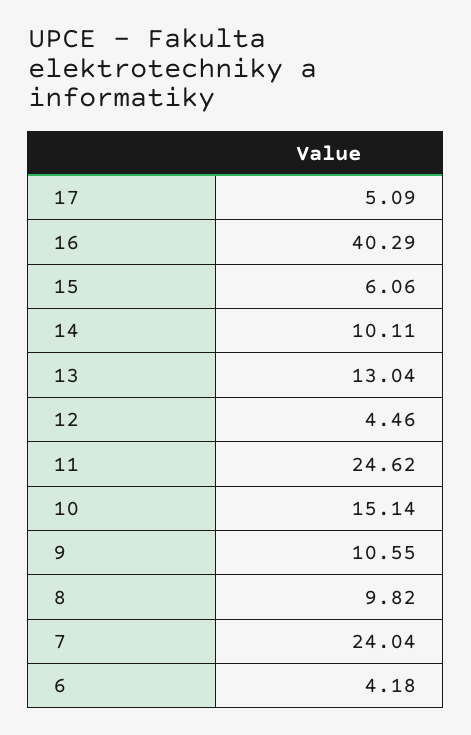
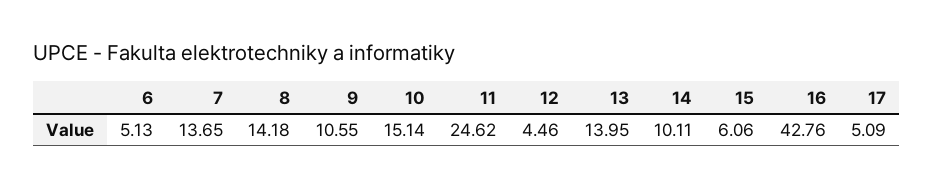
  {
    "17": 5.09,
-   "16": 40.29,
+   "16": 42.76,
    "15": 6.06,
    "14": 10.11,
-   "13": 13.04,
+   "13": 13.95,
    "12": 4.46,
    "11": 24.62,
    "10": 15.14,
    "9": 10.55,
-   "8": 9.82,
+   "8": 14.18,
-   "7": 24.04,
+   "7": 13.65,
-   "6": 4.18
+   "6": 5.13
  }

